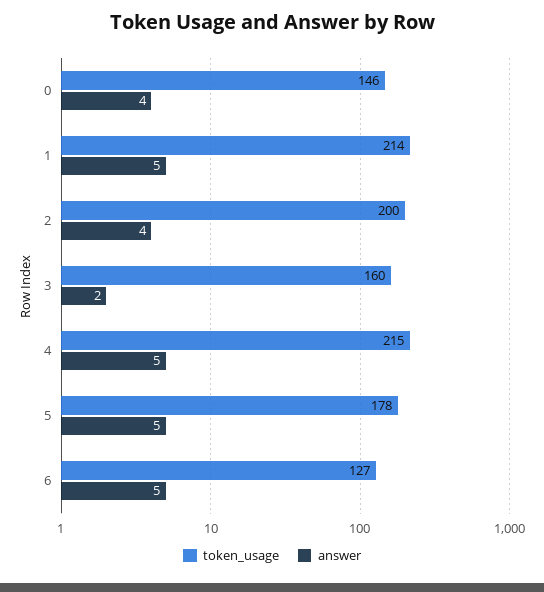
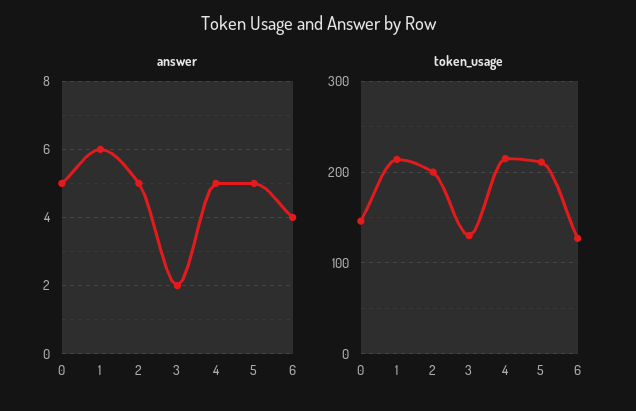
  {
    "token_usage": {
      "0": 146,
      "1": 214,
      "2": 200,
-     "3": 160,
+     "3": 130,
      "4": 215,
-     "5": 178,
+     "5": 210,
      "6": 127
    },
    "answer": {
-     "0": 4,
+     "0": 5,
-     "1": 5,
+     "1": 6,
-     "2": 4,
+     "2": 5,
      "3": 2,
      "4": 5,
      "5": 5,
-     "6": 5
+     "6": 4
    }
  }

